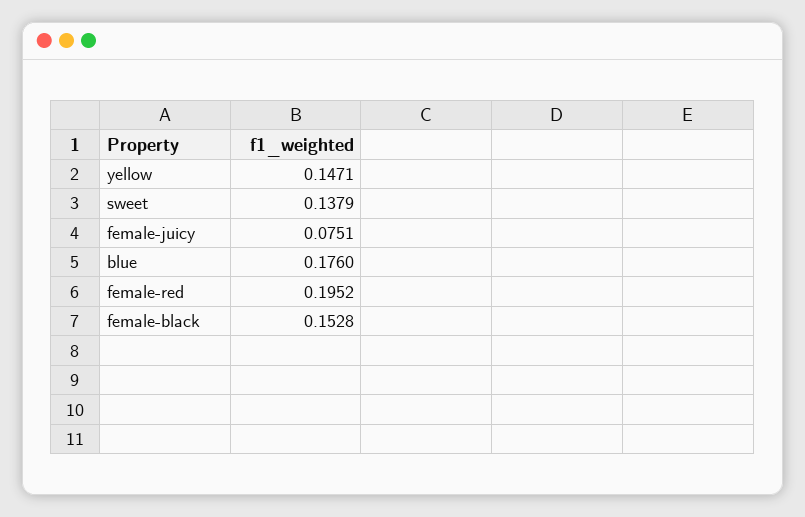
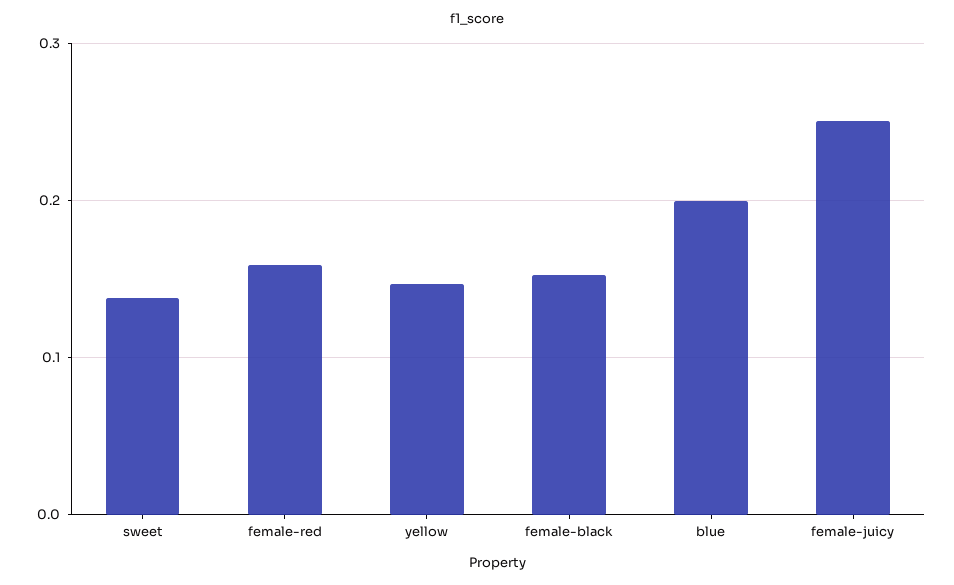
  {
    "yellow": 0.1471,
    "sweet": 0.1379,
-   "female-juicy": 0.0751,
+   "female-juicy": 0.25,
-   "blue": 0.176,
+   "blue": 0.2,
-   "female-red": 0.1952,
+   "female-red": 0.16,
    "female-black": 0.1528
  }

